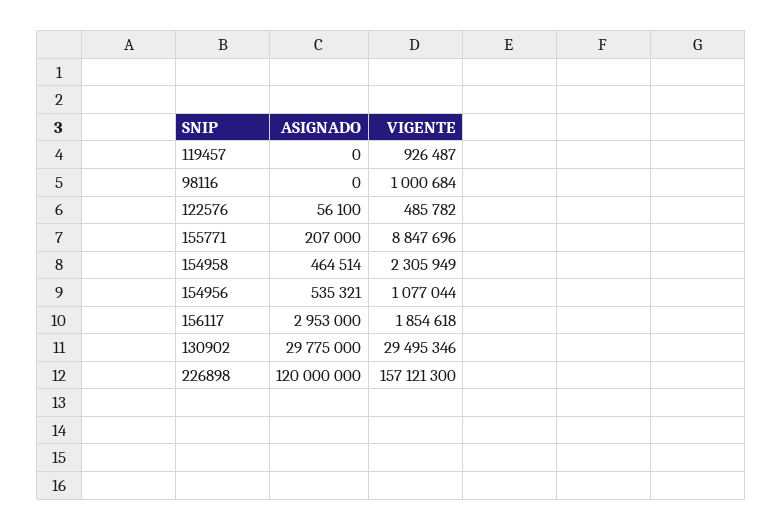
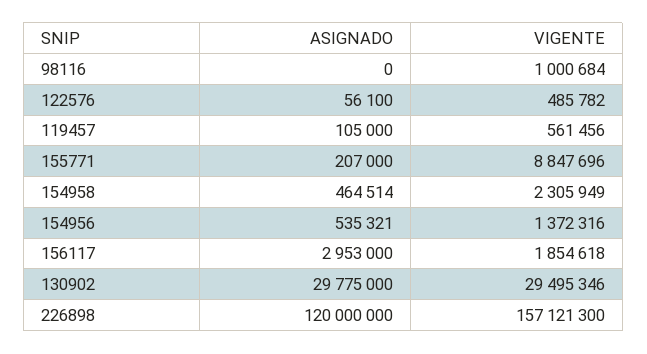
  {
    "ASIGNADO": {
-     "119457": 0,
+     "119457": 105000,
      "98116": 0,
      "122576": 56100,
      "155771": 207000,
      "154958": 464514,
      "154956": 535321,
      "156117": 2953000,
      "130902": 29775000,
      "226898": 120000000
    },
    "VIGENTE": {
-     "119457": 926487,
+     "119457": 561456,
      "98116": 1000684,
      "122576": 485782,
      "155771": 8847696,
      "154958": 2305949,
-     "154956": 1077044,
+     "154956": 1372316,
      "156117": 1854618,
      "130902": 29495346,
      "226898": 157121300
    }
  }

